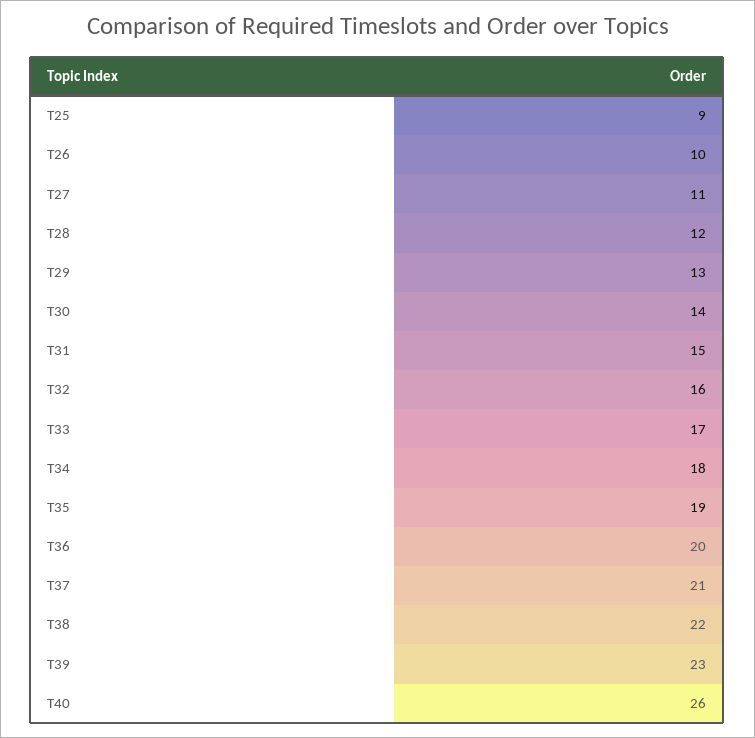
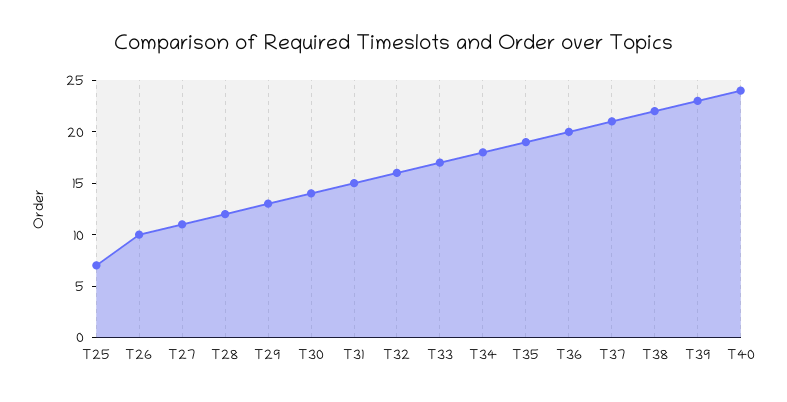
  {
-   "T25": 9,
+   "T25": 7,
    "T26": 10,
    "T27": 11,
    "T28": 12,
    "T29": 13,
    "T30": 14,
    "T31": 15,
    "T32": 16,
    "T33": 17,
    "T34": 18,
    "T35": 19,
    "T36": 20,
    "T37": 21,
    "T38": 22,
    "T39": 23,
-   "T40": 26
+   "T40": 24
  }

